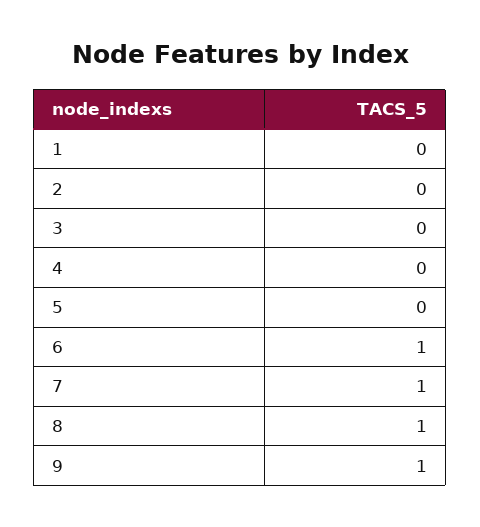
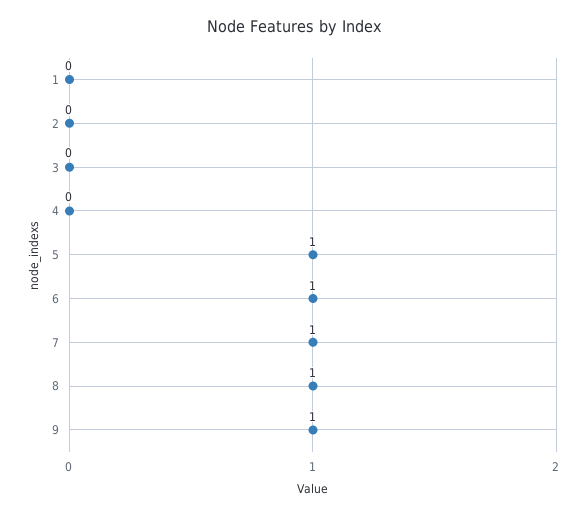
  {
    "1": 0,
    "2": 0,
    "3": 0,
    "4": 0,
-   "5": 0,
+   "5": 1,
    "6": 1,
    "7": 1,
    "8": 1,
    "9": 1
  }

